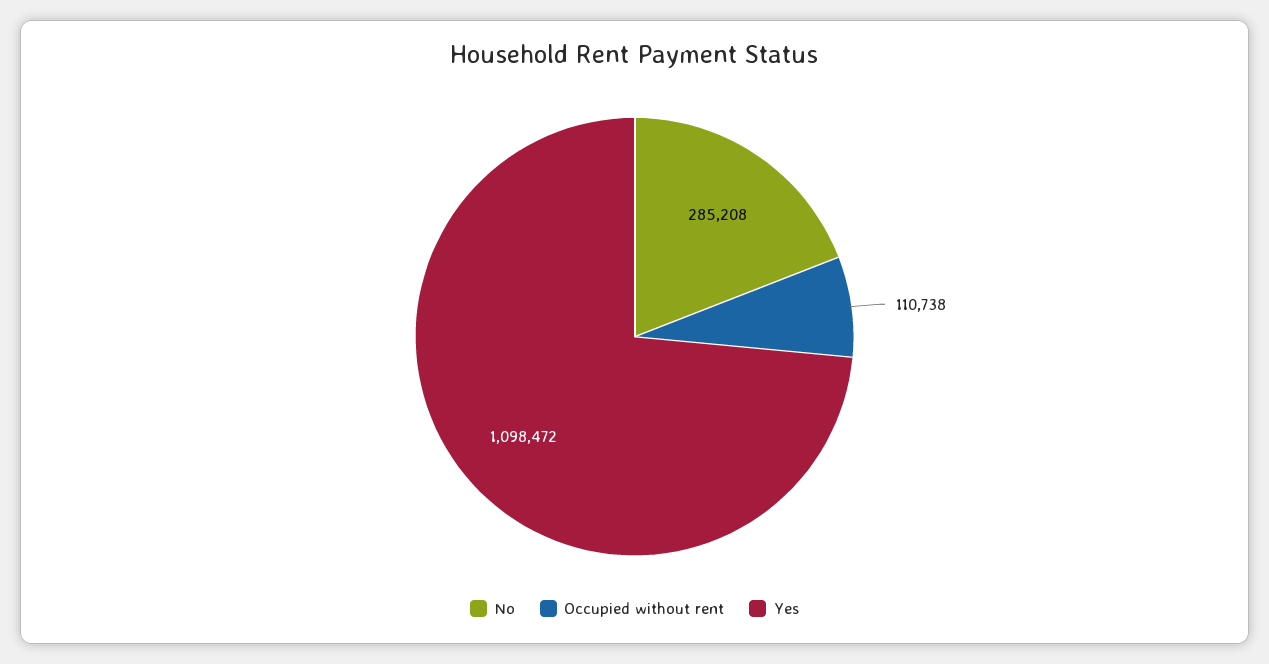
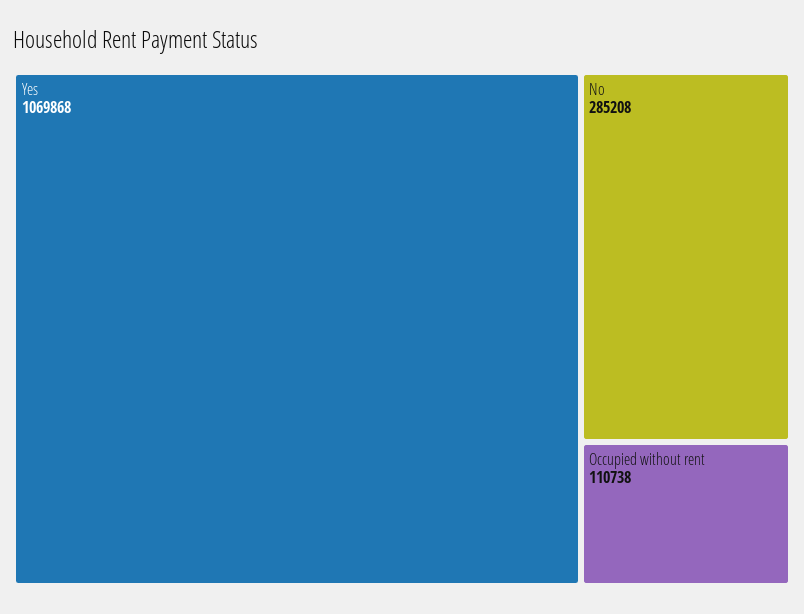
  {
    "No": 285208,
    "Occupied without rent": 110738,
-   "Yes": 1098472
+   "Yes": 1069868
  }

